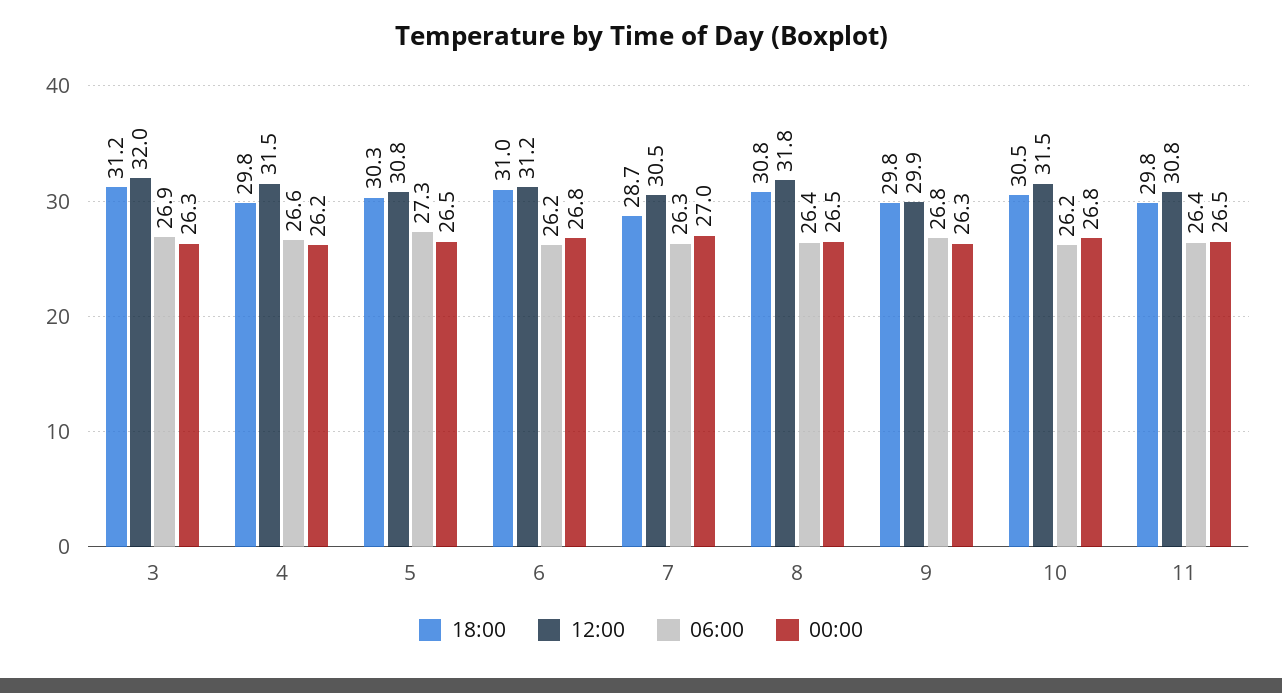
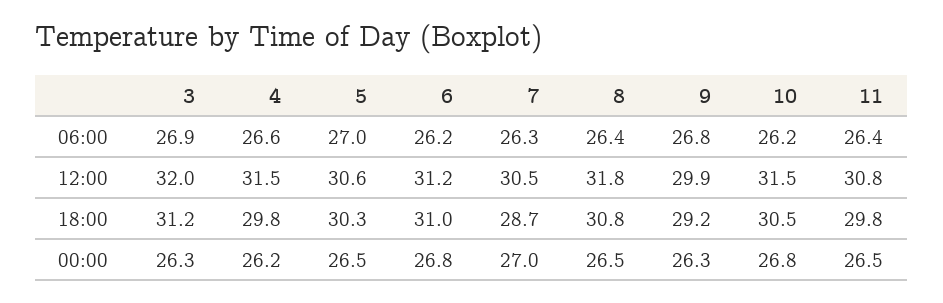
  {
    "18:00": {
      "3": 31.2,
      "4": 29.8,
      "5": 30.3,
      "6": 31,
      "7": 28.7,
      "8": 30.8,
-     "9": 29.8,
+     "9": 29.2,
      "10": 30.5,
      "11": 29.8
    },
    "12:00": {
      "3": 32,
      "4": 31.5,
-     "5": 30.8,
+     "5": 30.6,
      "6": 31.2,
      "7": 30.5,
      "8": 31.8,
      "9": 29.9,
      "10": 31.5,
      "11": 30.8
    },
    "06:00": {
      "3": 26.9,
      "4": 26.6,
-     "5": 27.3,
+     "5": 27,
      "6": 26.2,
      "7": 26.3,
      "8": 26.4,
      "9": 26.8,
      "10": 26.2,
      "11": 26.4
    },
    "00:00": {
      "3": 26.3,
      "4": 26.2,
      "5": 26.5,
      "6": 26.8,
      "7": 27,
      "8": 26.5,
      "9": 26.3,
      "10": 26.8,
      "11": 26.5
    }
  }

